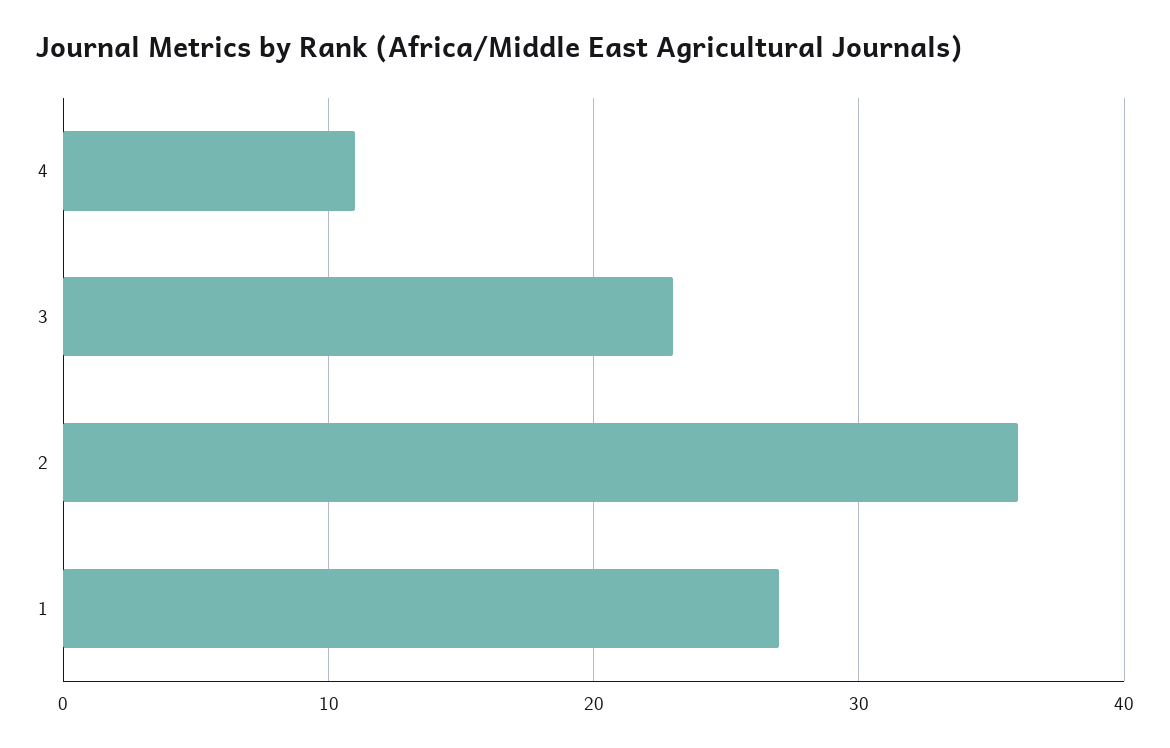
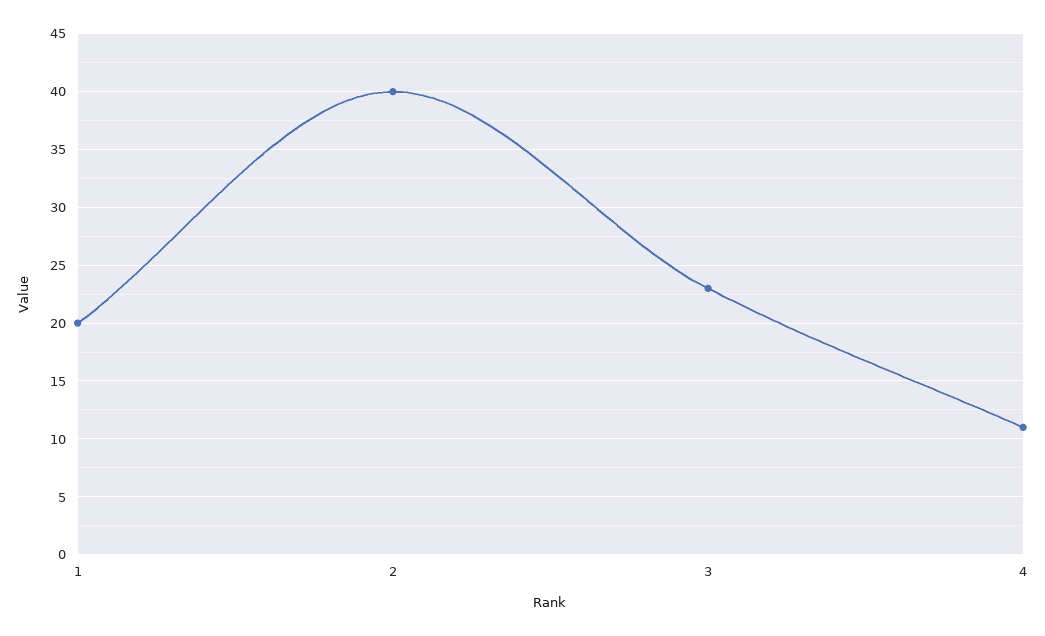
  {
    "4": 11,
    "3": 23,
-   "2": 36,
+   "2": 40,
-   "1": 27
+   "1": 20
  }

